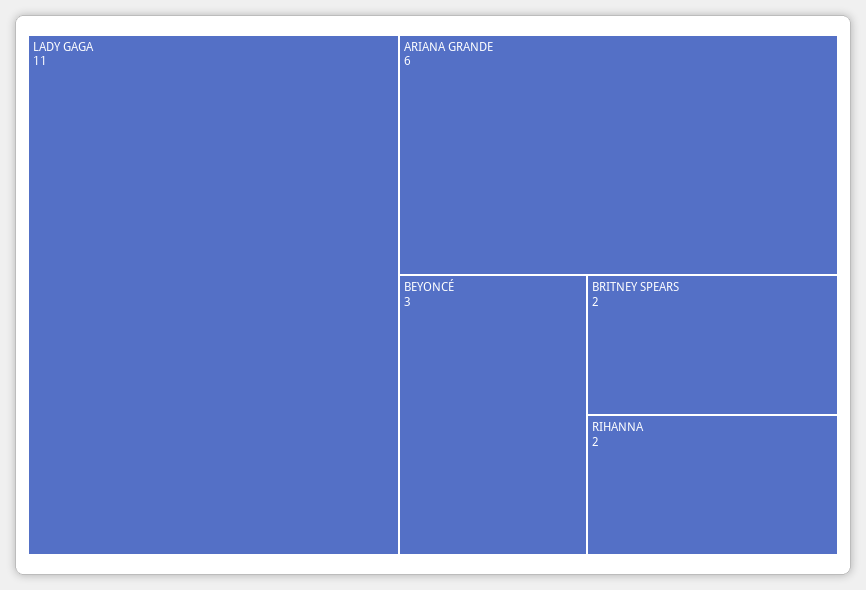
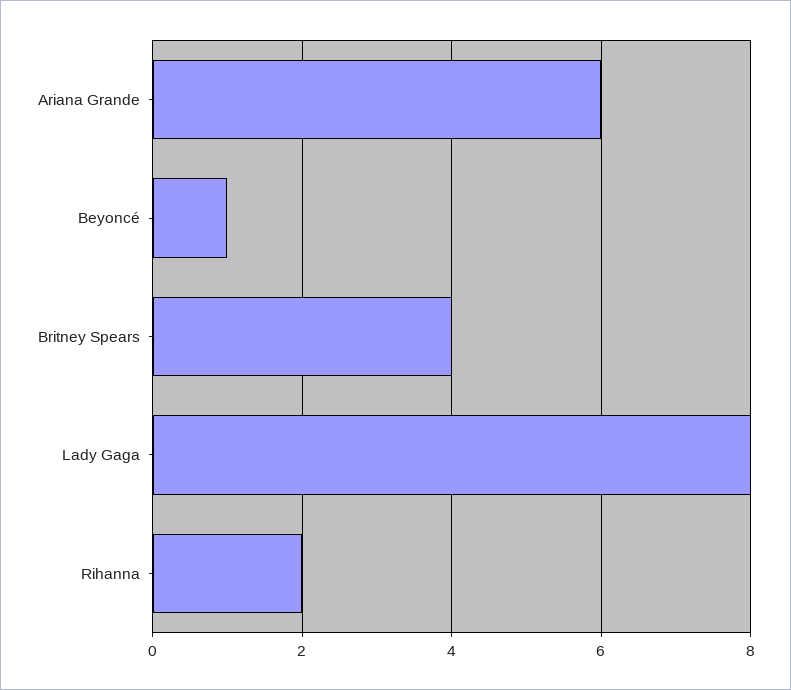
  {
-   "LADY GAGA": 11,
+   "LADY GAGA": 8,
    "ARIANA GRANDE": 6,
-   "BEYONCÉ": 3,
+   "BEYONCÉ": 1,
-   "BRITNEY SPEARS": 2,
+   "BRITNEY SPEARS": 4,
    "RIHANNA": 2
  }

